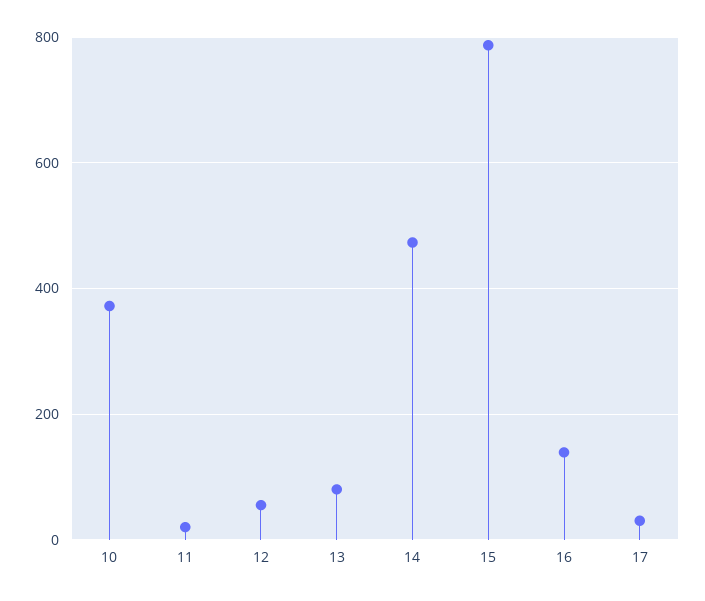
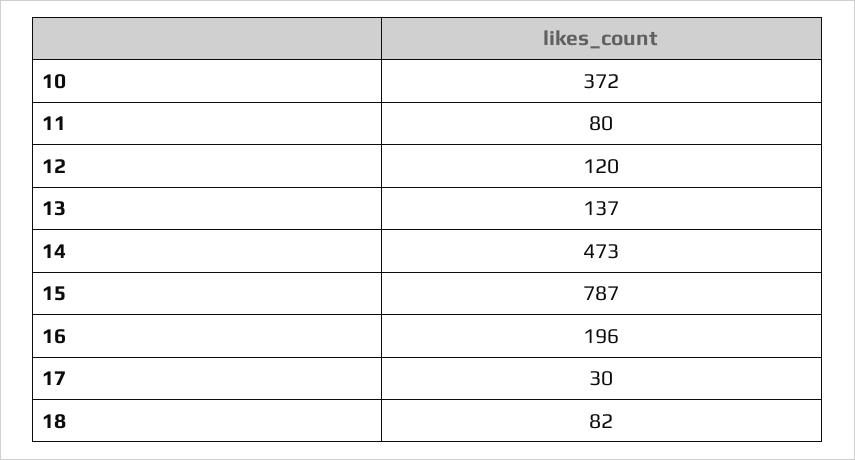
  {
    "10": 372,
-   "11": 20,
+   "11": 80,
-   "12": 60,
+   "12": 120,
-   "13": 80,
+   "13": 137,
    "14": 473,
    "15": 787,
-   "16": 140,
+   "16": 196,
-   "17": 30
+   "17": 30,
+   "18": 82
  }

